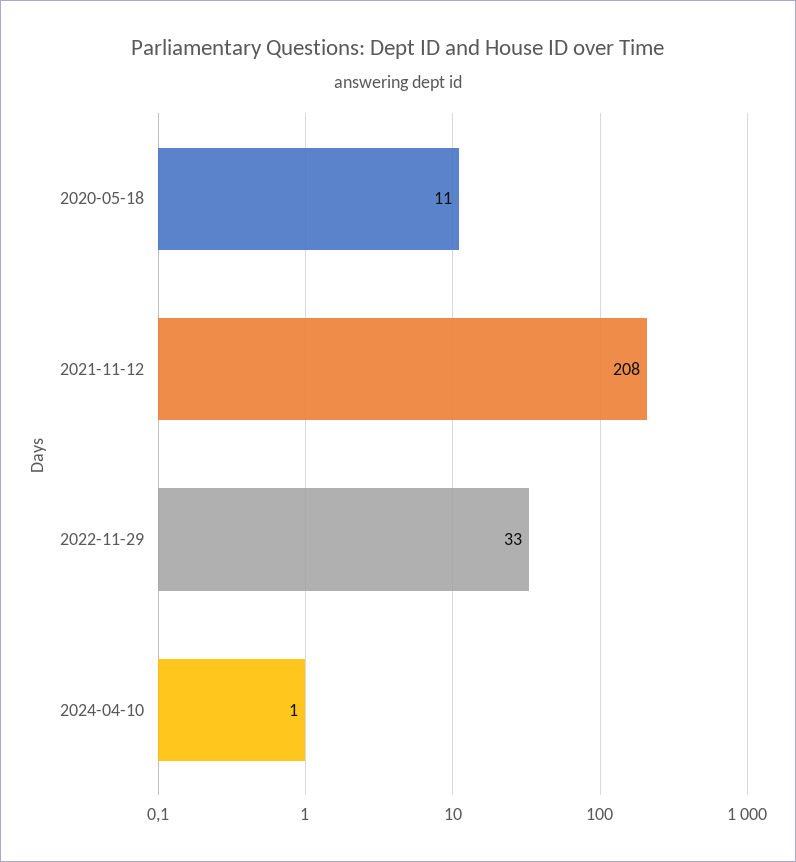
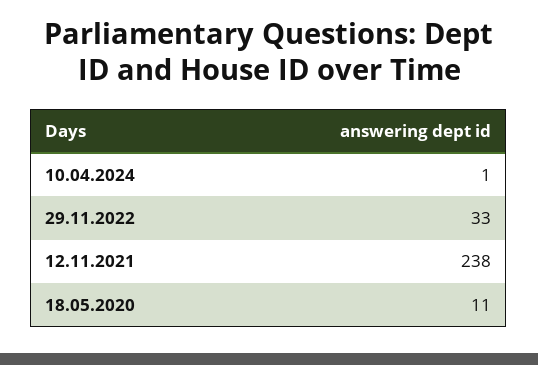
  {
    "2020-05-18": 11,
-   "2021-11-12": 208,
+   "2021-11-12": 238,
    "2022-11-29": 33,
    "2024-04-10": 1
  }

